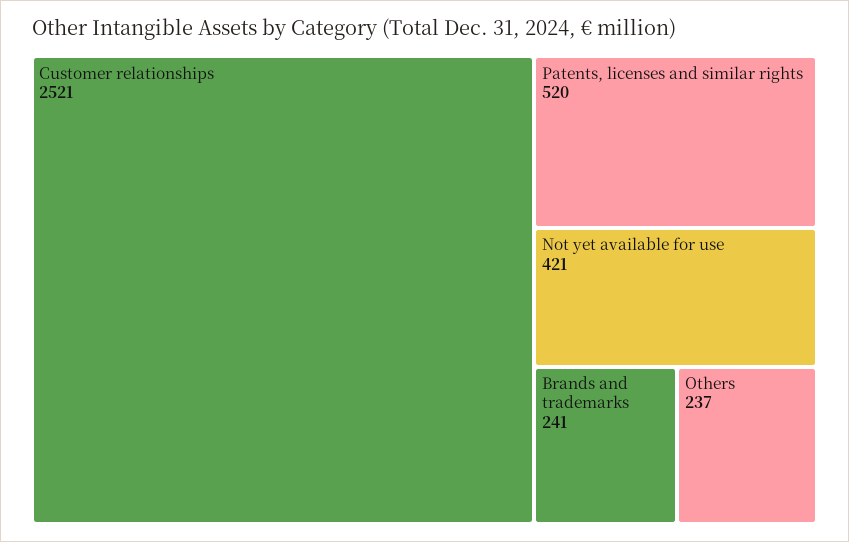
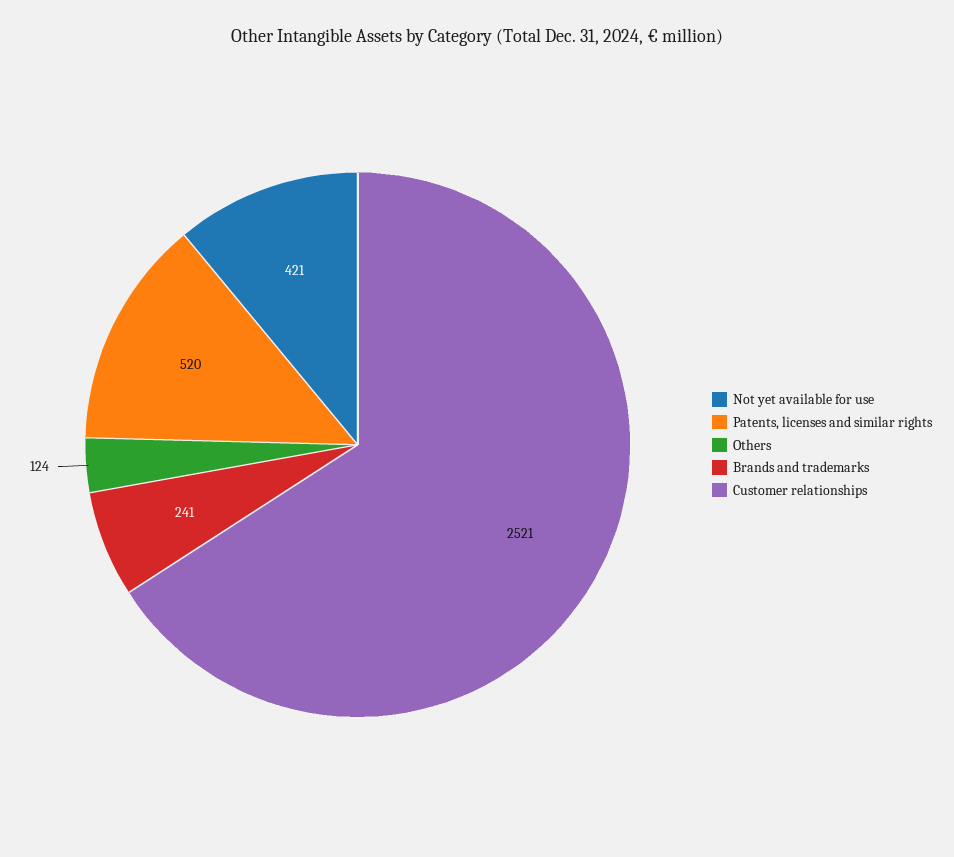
  {
    "Customer relationships": 2521,
    "Patents, licenses and similar rights": 520,
    "Not yet available for use": 421,
    "Brands and trademarks": 241,
-   "Others": 237
+   "Others": 124
  }

